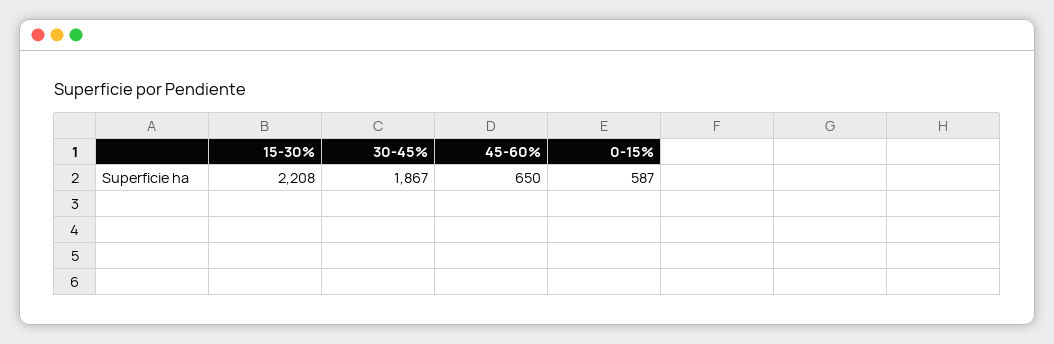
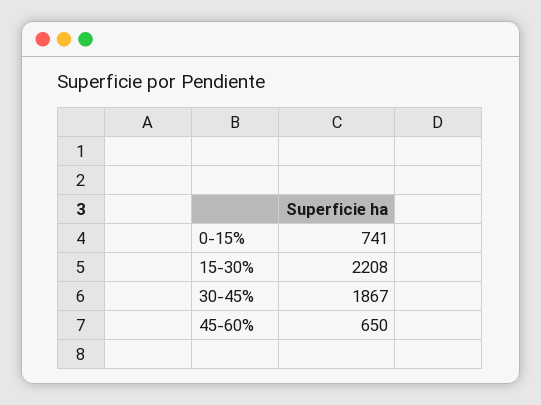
  {
    "15-30%": 2208,
    "30-45%": 1867,
    "45-60%": 650,
-   "0-15%": 587
+   "0-15%": 741
  }

